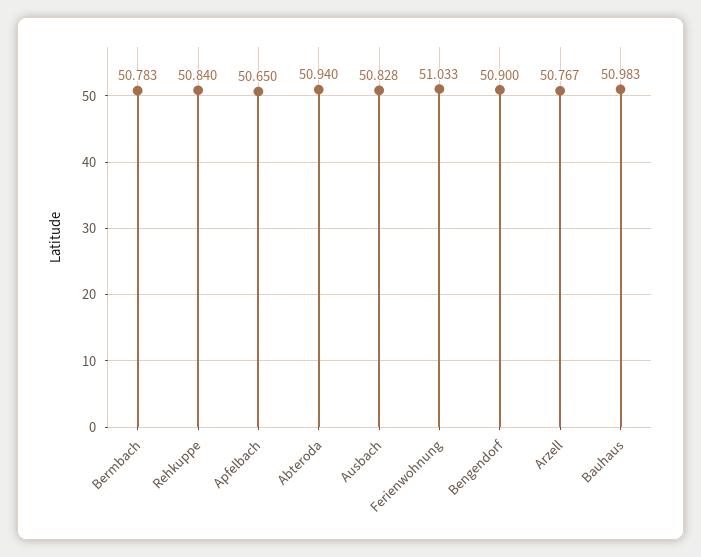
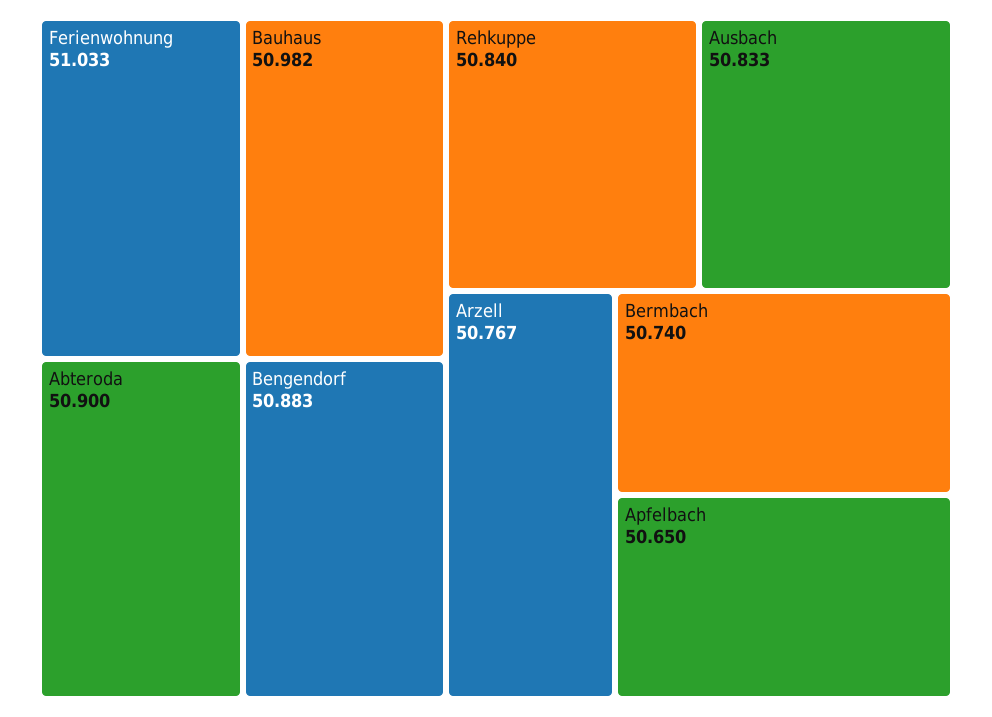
  {
-   "Bermbach": 50.783,
+   "Bermbach": 50.74,
    "Rehkuppe": 50.84,
    "Apfelbach": 50.65,
-   "Abteroda": 50.94,
+   "Abteroda": 50.9,
-   "Ausbach": 50.828,
+   "Ausbach": 50.833,
    "Ferienwohnung": 51.033,
-   "Bengendorf": 50.9,
+   "Bengendorf": 50.883,
    "Arzell": 50.767,
-   "Bauhaus": 50.983
+   "Bauhaus": 50.982
  }

